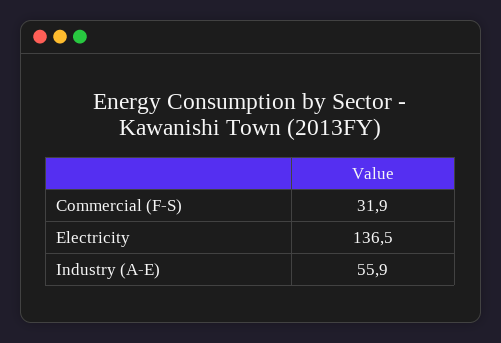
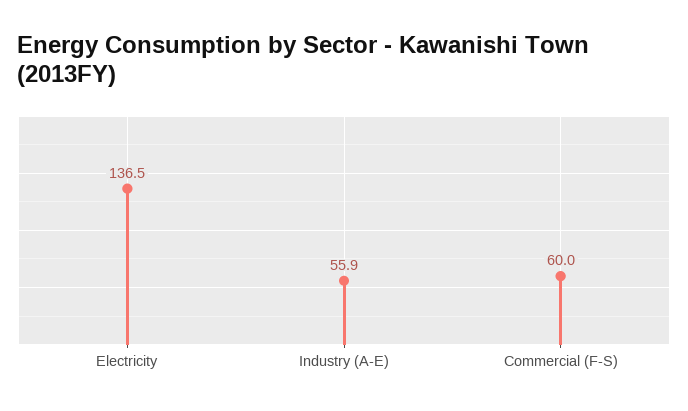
  {
-   "Commercial (F-S)": 31.9,
+   "Commercial (F-S)": 60,
    "Electricity": 136.5,
    "Industry (A-E)": 55.9
  }

